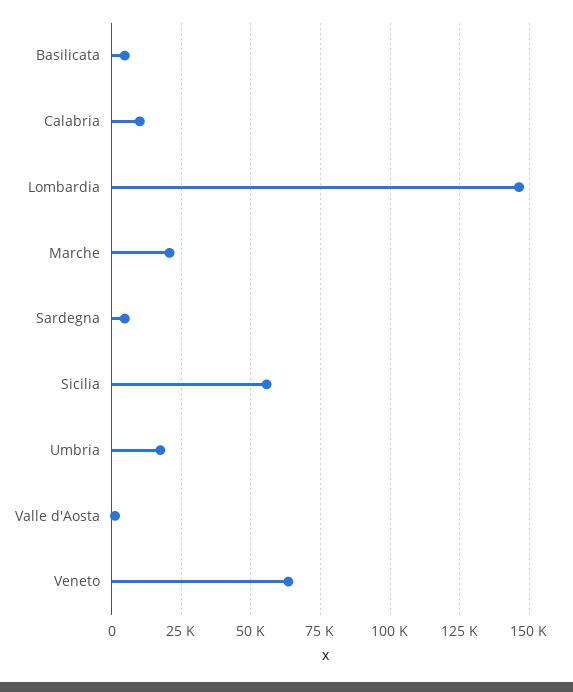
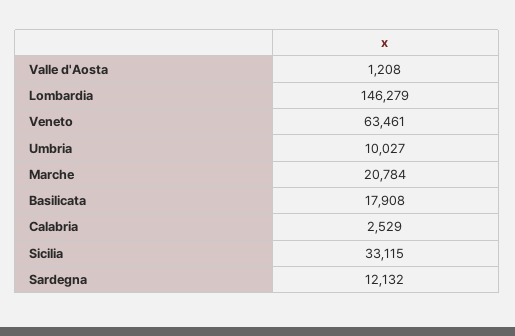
  {
-   "Basilicata": 5000,
+   "Basilicata": 17908,
-   "Calabria": 10000,
+   "Calabria": 2529,
    "Lombardia": 146279,
    "Marche": 20784,
-   "Sardegna": 5000,
+   "Sardegna": 12132,
-   "Sicilia": 55000,
+   "Sicilia": 33115,
-   "Umbria": 17500,
+   "Umbria": 10027,
    "Valle d'Aosta": 1208,
    "Veneto": 63461
  }

